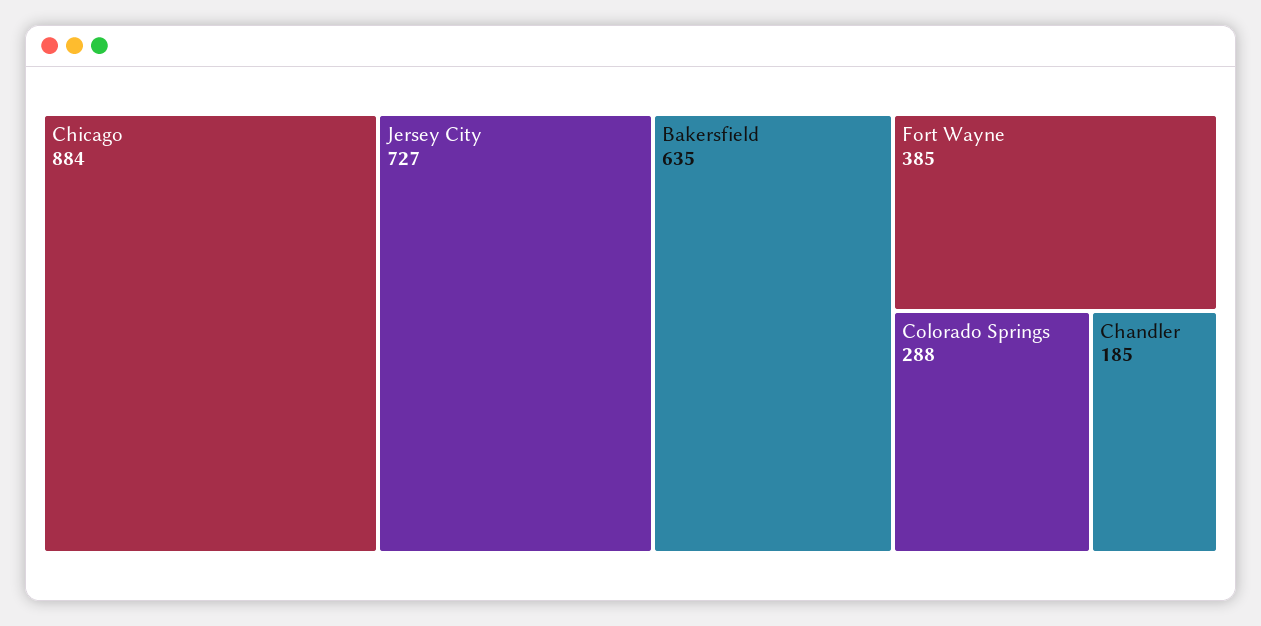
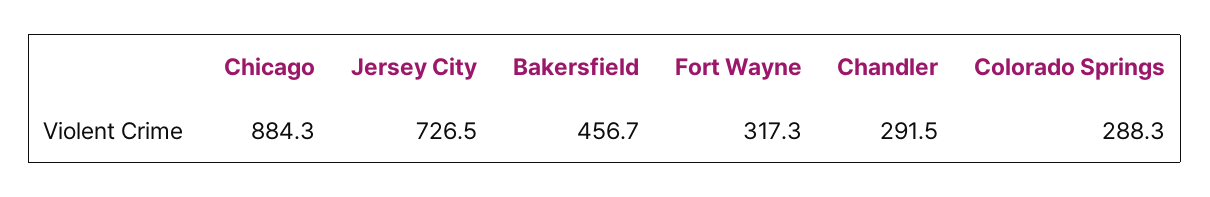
  {
    "Chicago": 884.3,
    "Jersey City": 726.5,
-   "Bakersfield": 635,
+   "Bakersfield": 456.7,
-   "Fort Wayne": 385,
+   "Fort Wayne": 317.3,
    "Colorado Springs": 288.3,
-   "Chandler": 185
+   "Chandler": 291.5
  }

